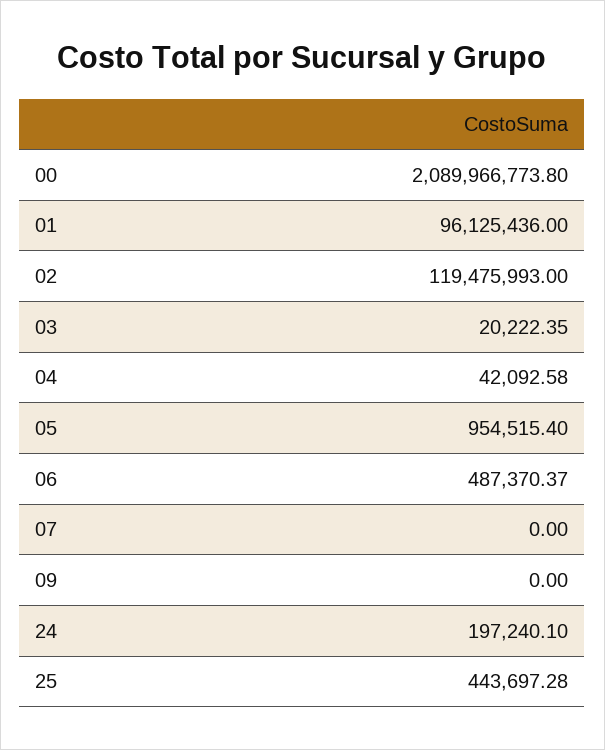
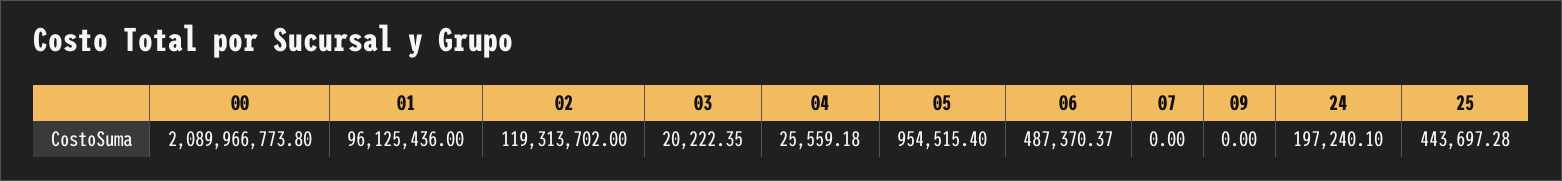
  {
    "00": 2089966773.8,
    "01": 96125436,
-   "02": 119475993,
+   "02": 119313702,
    "03": 20222.35,
-   "04": 42092.58,
+   "04": 25559.18,
    "05": 954515.4,
    "06": 487370.37,
    "07": 0,
    "09": 0,
    "24": 197240.1,
    "25": 443697.28
  }

